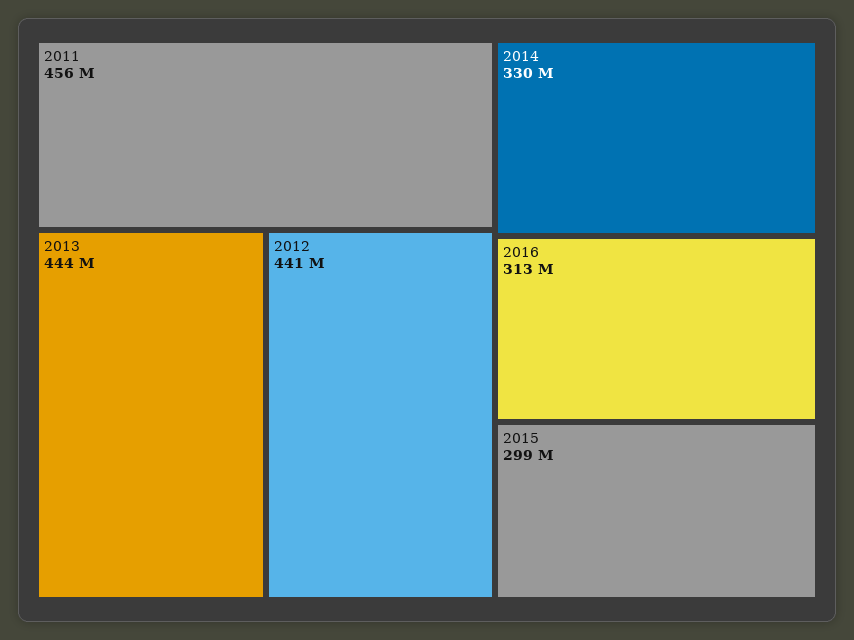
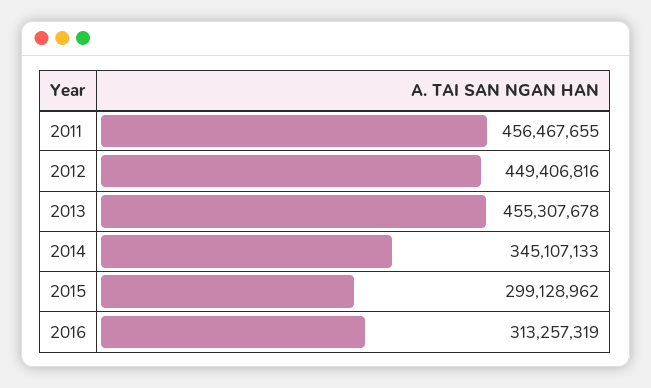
  {
    "2011": 456467655,
-   "2013": 444000000,
+   "2013": 455307678,
-   "2012": 441000000,
+   "2012": 449406816,
-   "2014": 330000000,
+   "2014": 345107133,
    "2016": 313257319,
    "2015": 299128962
  }

